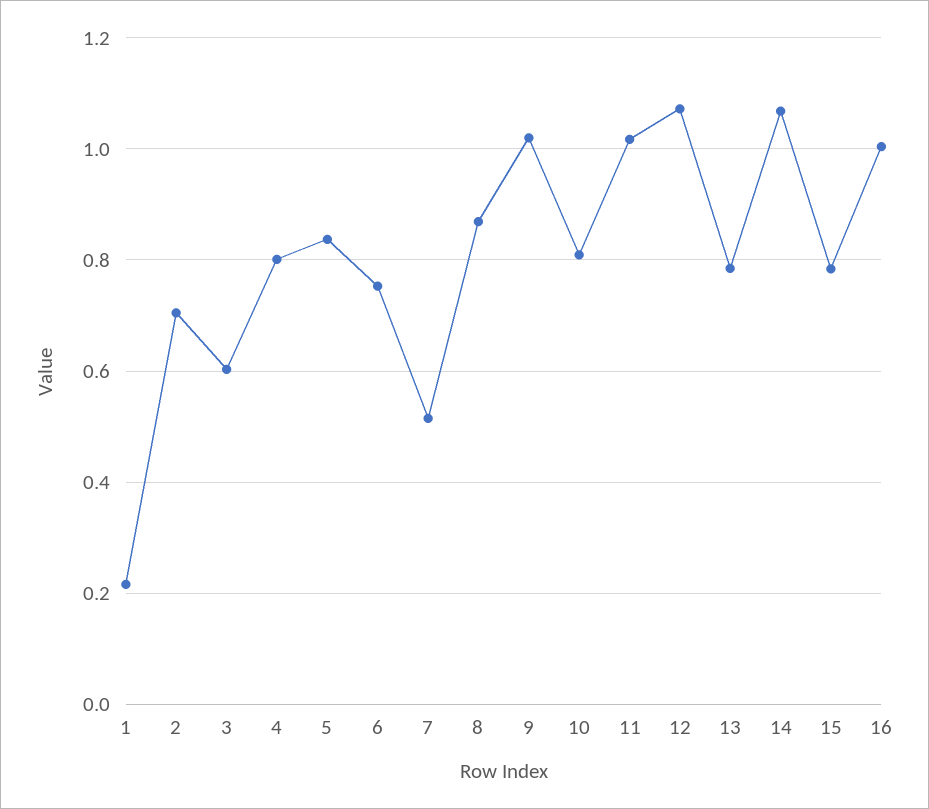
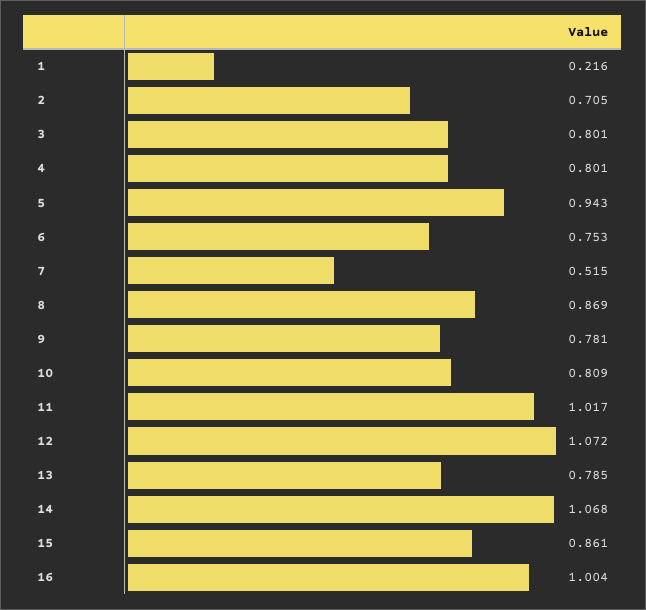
  {
    "1": 0.216,
    "2": 0.705,
-   "3": 0.6,
+   "3": 0.801,
    "4": 0.801,
-   "5": 0.84,
+   "5": 0.943,
    "6": 0.753,
    "7": 0.515,
    "8": 0.869,
-   "9": 1.02,
+   "9": 0.781,
    "10": 0.809,
    "11": 1.017,
    "12": 1.072,
    "13": 0.785,
    "14": 1.068,
-   "15": 0.78,
+   "15": 0.861,
    "16": 1.004
  }

